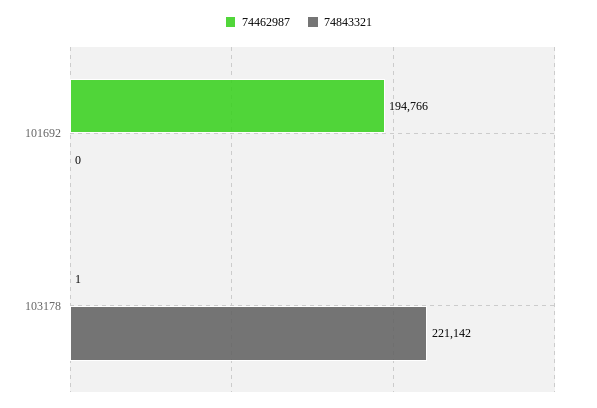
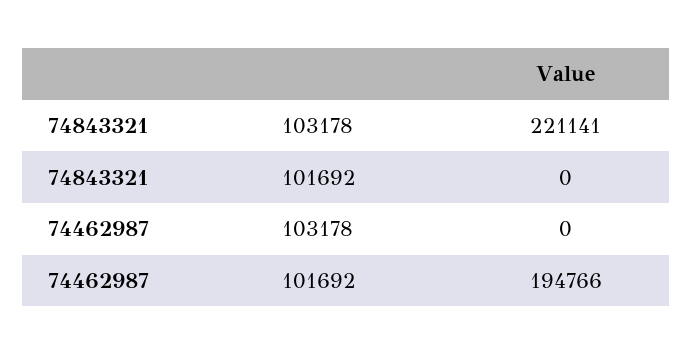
  {
    "74462987": {
      "101692": 194766,
-     "103178": 1
+     "103178": 0
    },
    "74843321": {
      "101692": 0,
-     "103178": 221142
+     "103178": 221141
    }
  }

